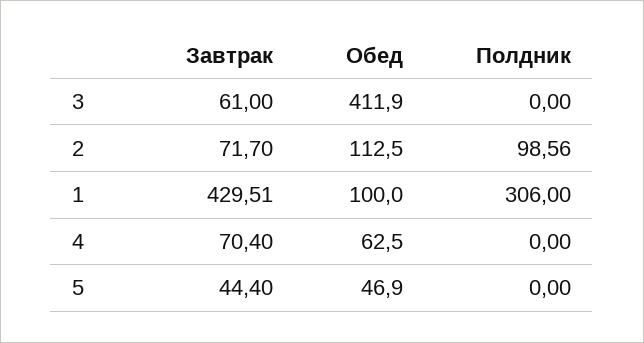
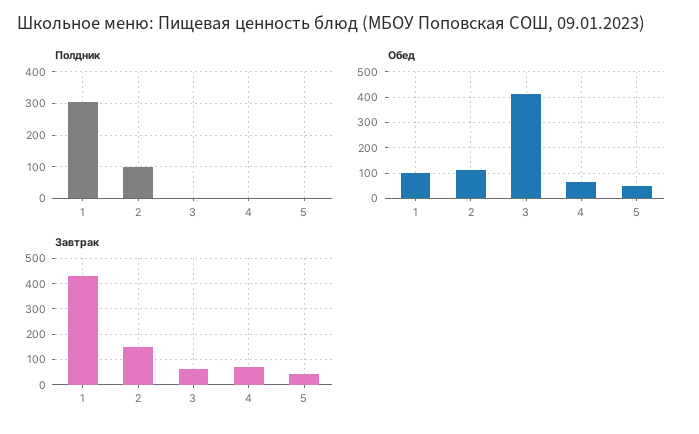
  {
    "Завтрак": {
      "3": 61,
-     "2": 71.7,
+     "2": 150,
      "1": 429.51,
      "4": 70.4,
      "5": 44.4
    },
    "Обед": {
      "3": 411.9,
      "2": 112.5,
      "1": 100,
      "4": 62.5,
      "5": 46.9
    },
    "Полдник": {
      "3": 0,
      "2": 98.56,
      "1": 306,
      "4": 0,
      "5": 0
    }
  }

